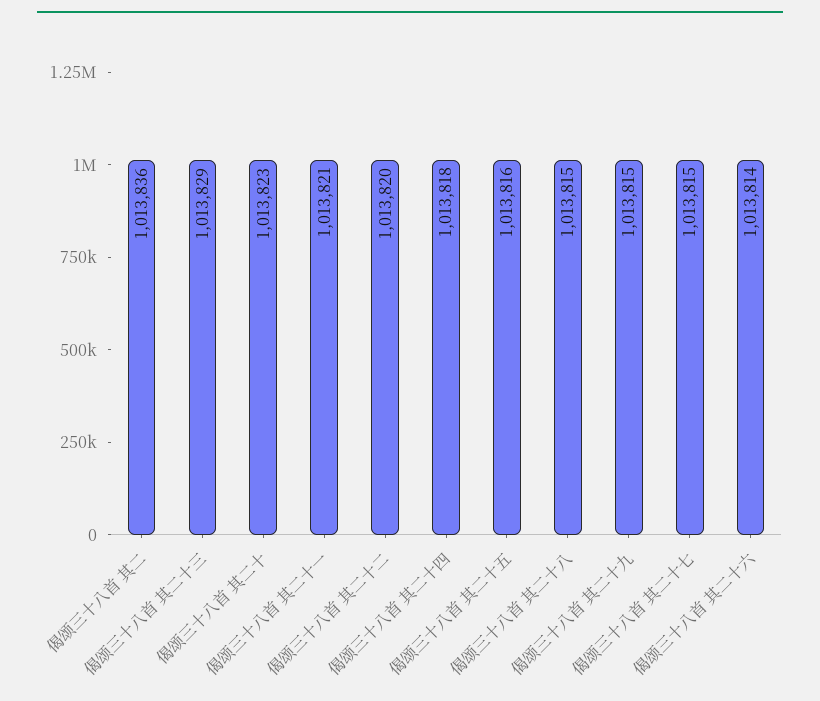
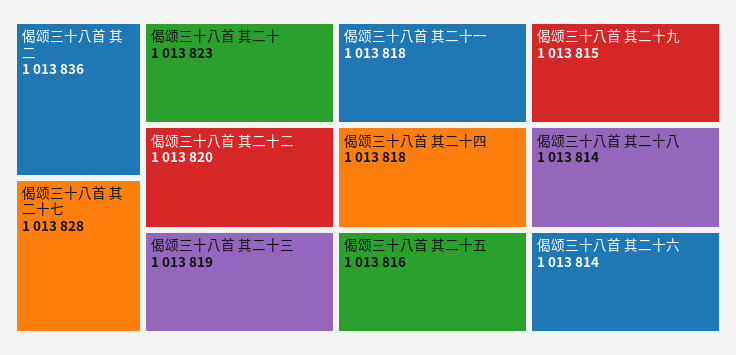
  {
    "偈颂三十八首 其二": 1013836,
-   "偈颂三十八首 其二十三": 1013829,
+   "偈颂三十八首 其二十三": 1013819,
    "偈颂三十八首 其二十": 1013823,
-   "偈颂三十八首 其二十一": 1013821,
+   "偈颂三十八首 其二十一": 1013818,
    "偈颂三十八首 其二十二": 1013820,
    "偈颂三十八首 其二十四": 1013818,
    "偈颂三十八首 其二十五": 1013816,
-   "偈颂三十八首 其二十八": 1013815,
+   "偈颂三十八首 其二十八": 1013814,
    "偈颂三十八首 其二十九": 1013815,
-   "偈颂三十八首 其二十七": 1013815,
+   "偈颂三十八首 其二十七": 1013828,
    "偈颂三十八首 其二十六": 1013814
  }

